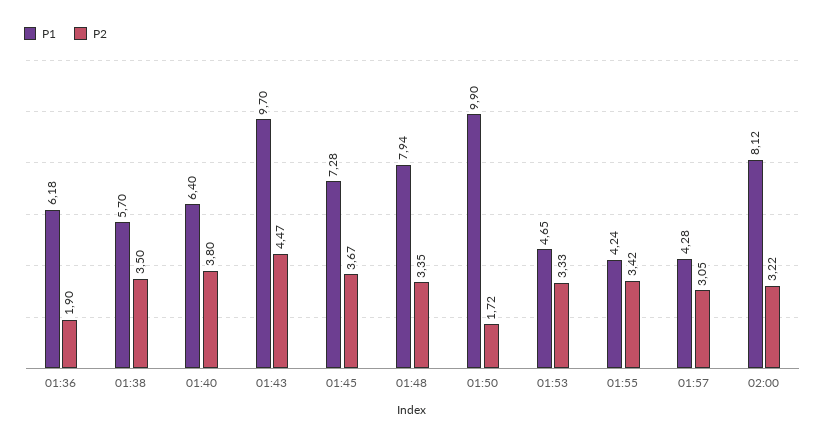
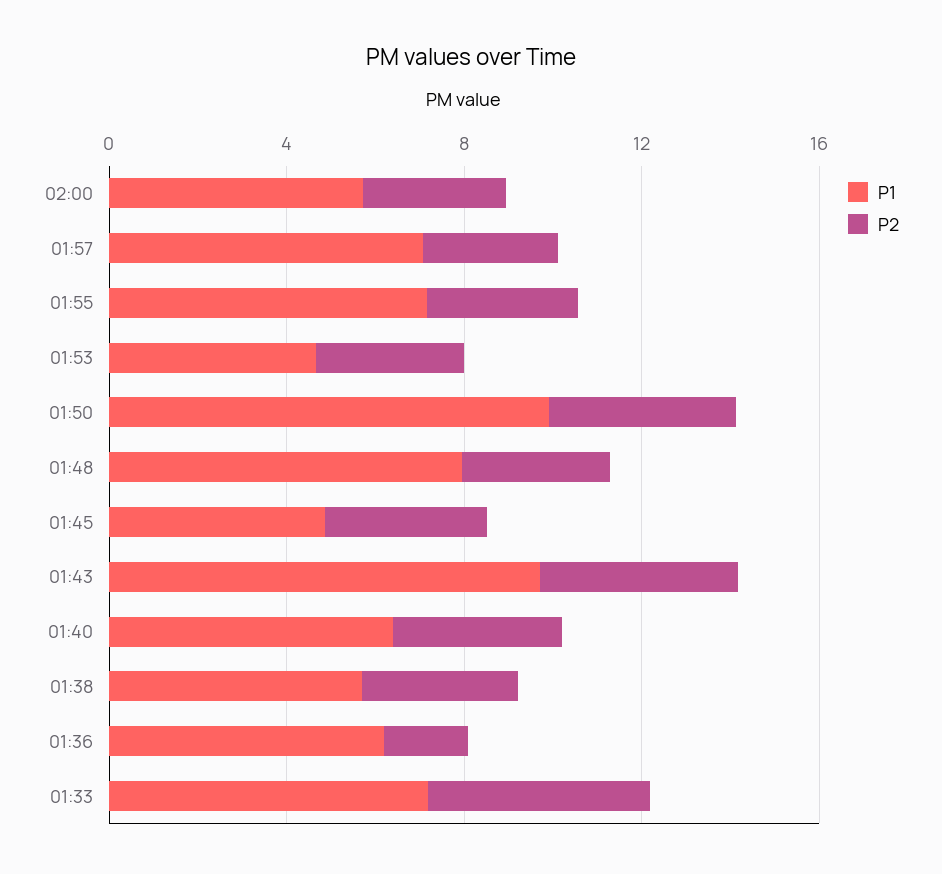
  {
    "P1": {
      "01:36": 6.18,
      "01:38": 5.7,
      "01:40": 6.4,
      "01:43": 9.7,
-     "01:45": 7.28,
+     "01:45": 5,
      "01:48": 7.94,
      "01:50": 9.9,
      "01:53": 4.65,
-     "01:55": 4.24,
+     "01:55": 7,
-     "01:57": 4.28,
+     "01:57": 7,
-     "02:00": 8.12
+     "02:00": 6,
+     "01:33": 7
    },
    "P2": {
      "01:36": 1.9,
      "01:38": 3.5,
      "01:40": 3.8,
      "01:43": 4.47,
      "01:45": 3.67,
      "01:48": 3.35,
-     "01:50": 1.72,
+     "01:50": 4,
      "01:53": 3.33,
      "01:55": 3.42,
      "01:57": 3.05,
-     "02:00": 3.22
+     "02:00": 3.22,
+     "01:33": 5
    }
  }

